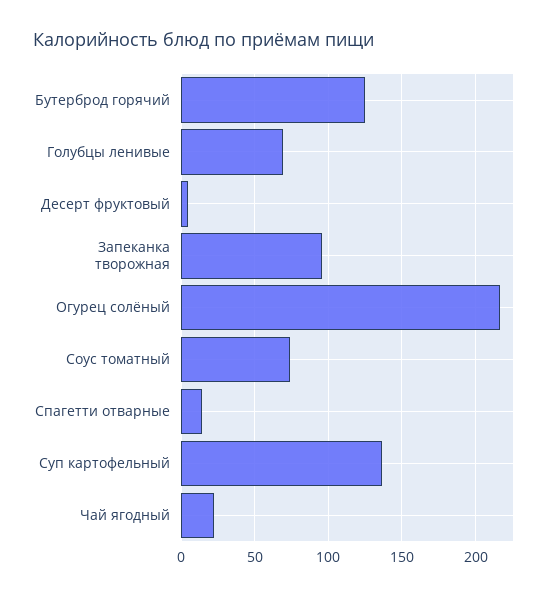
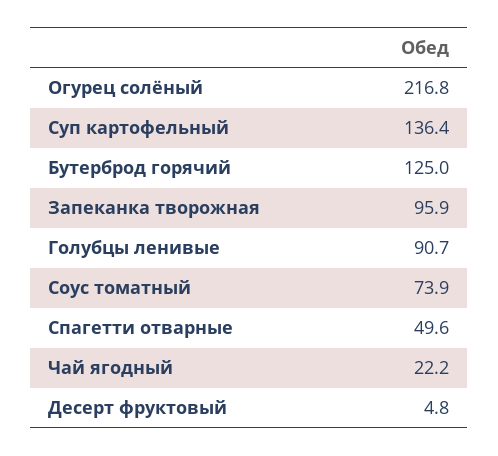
  {
    "Бутерброд горячий": 125,
-   "Голубцы ленивые": 70,
+   "Голубцы ленивые": 90.7,
    "Десерт фруктовый": 4.8,
    "Запеканка творожная": 95.9,
    "Огурец солёный": 216.8,
    "Соус томатный": 73.9,
-   "Спагетти отварные": 15,
+   "Спагетти отварные": 49.6,
    "Суп картофельный": 136.4,
    "Чай ягодный": 22.2
  }

